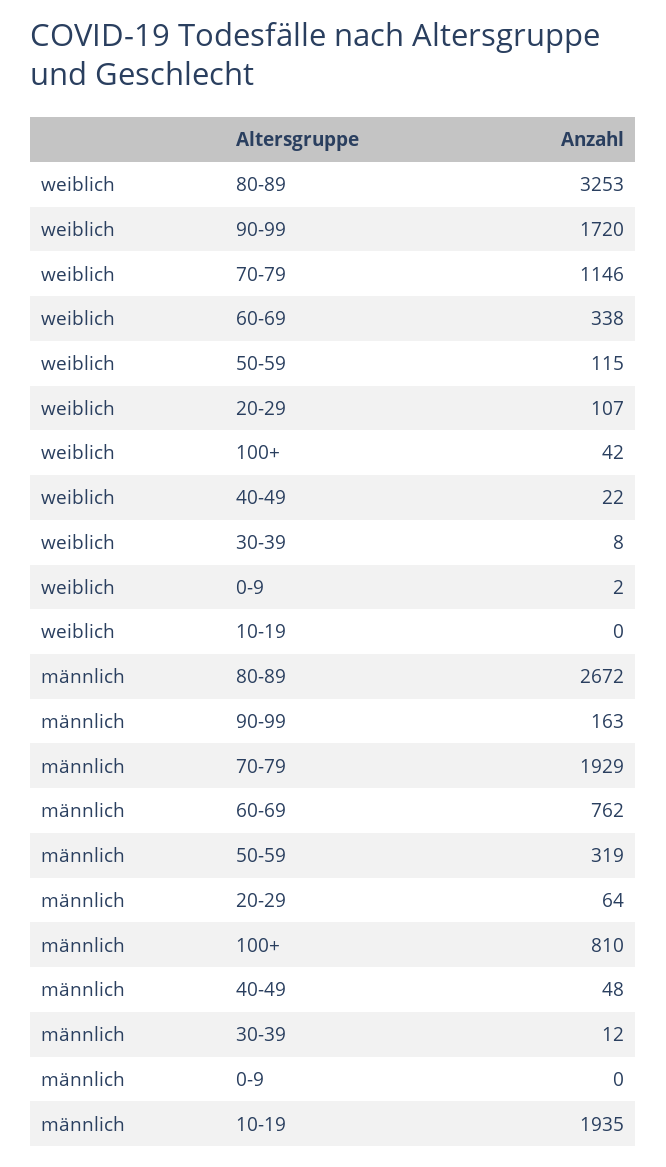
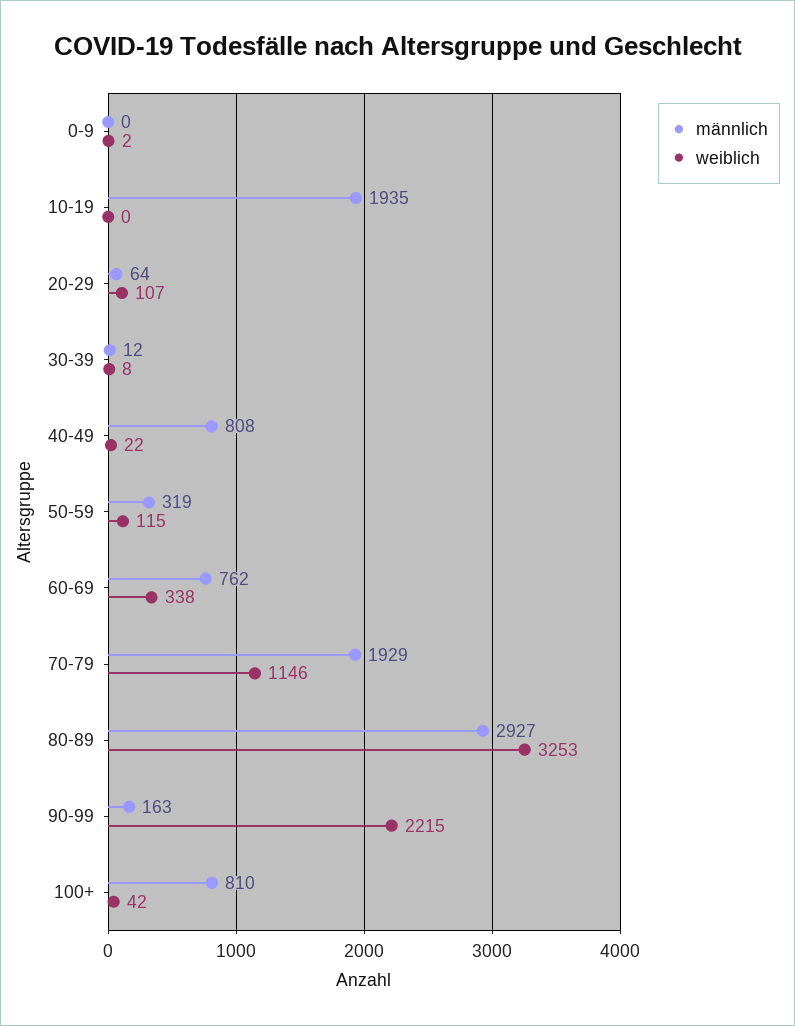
  {
    "weiblich": {
      "80-89": 3253,
-     "90-99": 1720,
+     "90-99": 2215,
      "70-79": 1146,
      "60-69": 338,
      "50-59": 115,
      "20-29": 107,
      "100+": 42,
      "40-49": 22,
      "30-39": 8,
      "0-9": 2,
      "10-19": 0
    },
    "männlich": {
-     "80-89": 2672,
+     "80-89": 2927,
      "90-99": 163,
      "70-79": 1929,
      "60-69": 762,
      "50-59": 319,
      "20-29": 64,
      "100+": 810,
-     "40-49": 48,
+     "40-49": 808,
      "30-39": 12,
      "0-9": 0,
      "10-19": 1935
    }
  }

